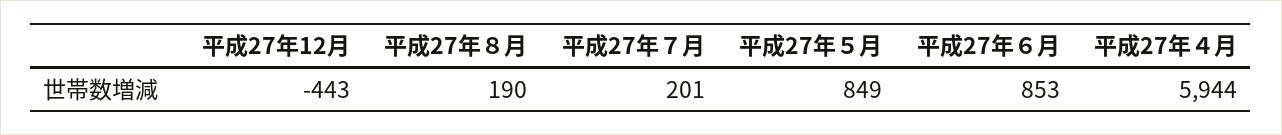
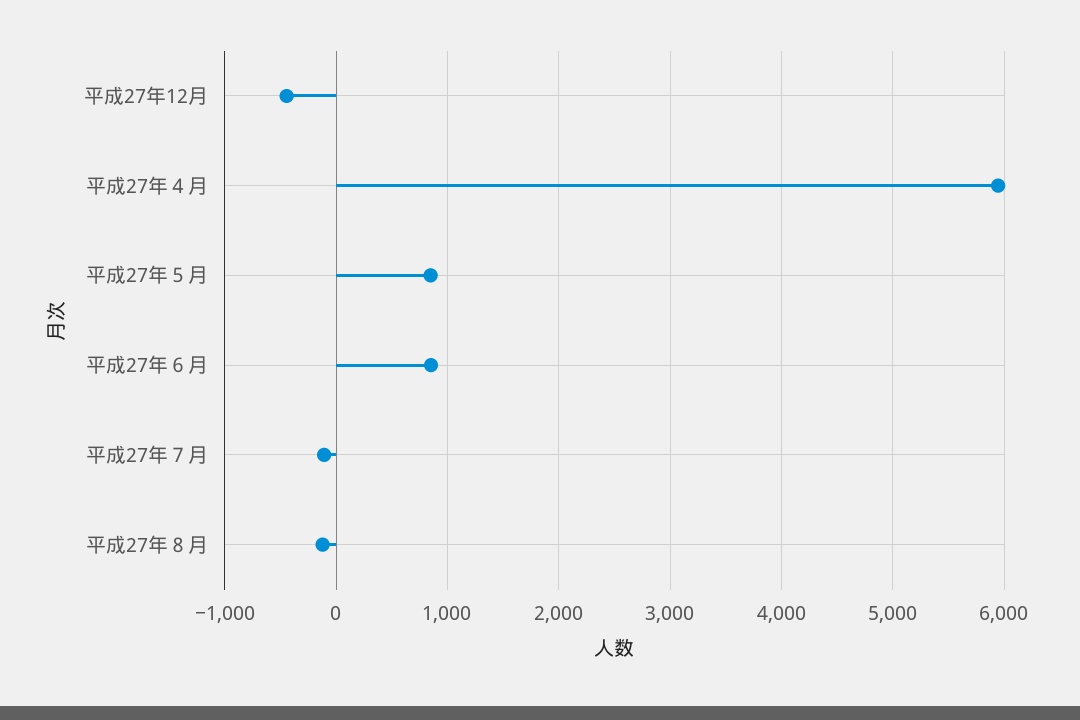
  {
    "平成27年12月": -443,
-   "平成27年８月": 190,
+   "平成27年８月": -100,
-   "平成27年７月": 201,
+   "平成27年７月": -100,
    "平成27年５月": 849,
    "平成27年６月": 853,
    "平成27年４月": 5944
  }

